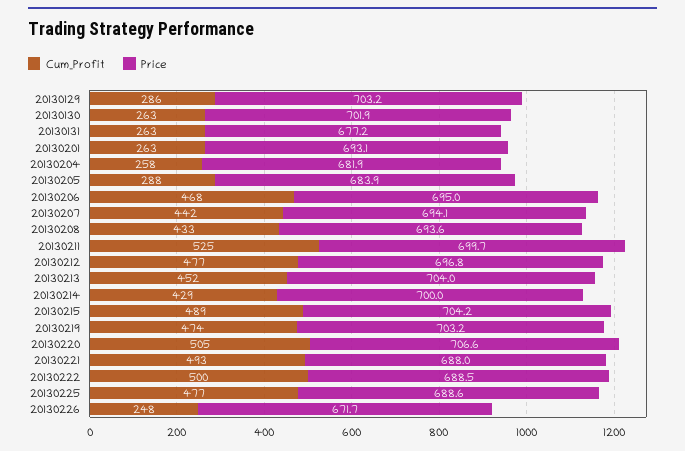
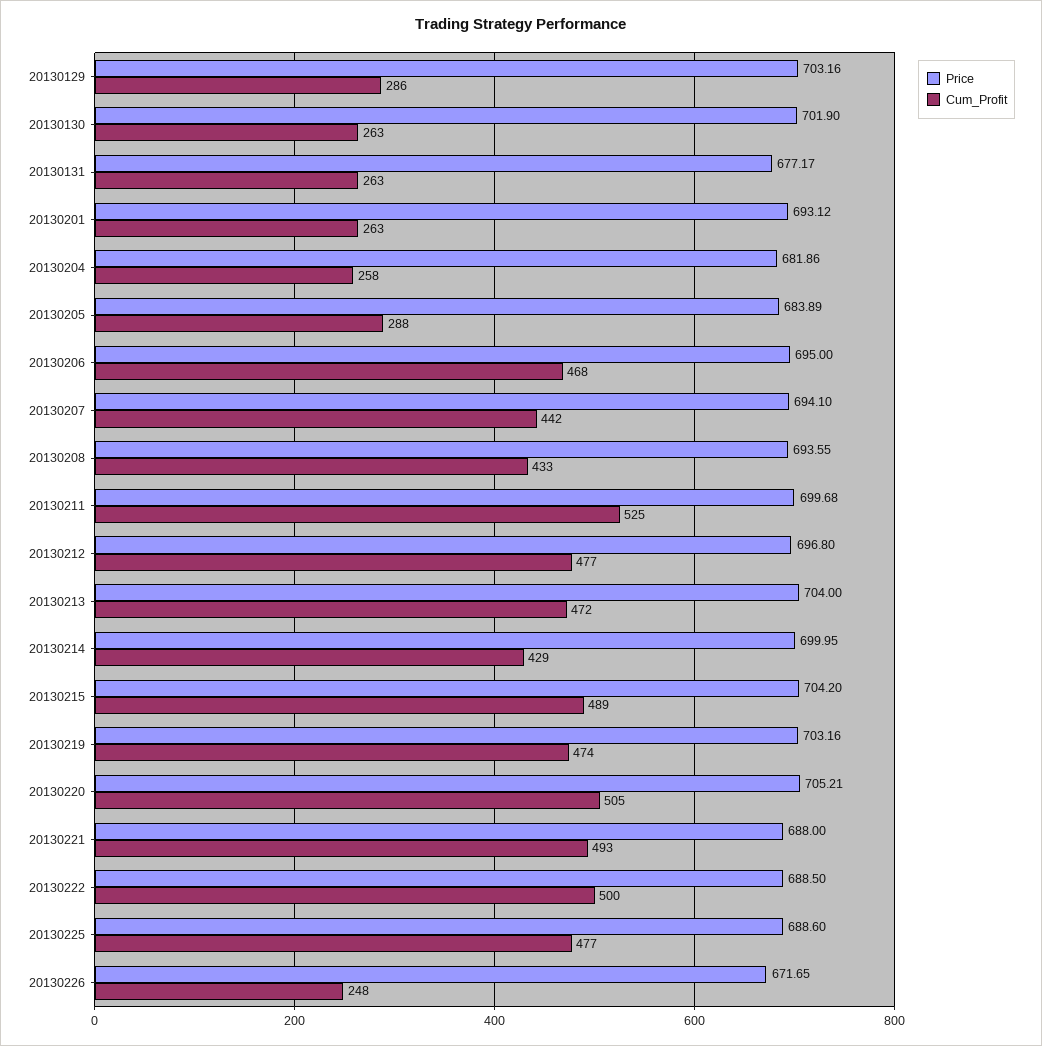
  {
    "Cum_Profit": {
      "20130129": 286,
      "20130130": 263,
      "20130131": 263,
      "20130201": 263,
      "20130204": 258,
      "20130205": 288,
      "20130206": 468,
      "20130207": 442,
      "20130208": 433,
      "20130211": 525,
      "20130212": 477,
-     "20130213": 452,
+     "20130213": 472,
      "20130214": 429,
      "20130215": 489,
      "20130219": 474,
      "20130220": 505,
      "20130221": 493,
      "20130222": 500,
      "20130225": 477,
      "20130226": 248
    },
    "Price": {
      "20130129": 703.16,
      "20130130": 701.9,
      "20130131": 677.17,
      "20130201": 693.12,
      "20130204": 681.86,
      "20130205": 683.89,
      "20130206": 695,
      "20130207": 694.1,
      "20130208": 693.55,
      "20130211": 699.68,
      "20130212": 696.8,
      "20130213": 704,
      "20130214": 699.95,
      "20130215": 704.2,
      "20130219": 703.16,
-     "20130220": 706.6,
+     "20130220": 705.21,
      "20130221": 688,
      "20130222": 688.5,
      "20130225": 688.6,
      "20130226": 671.65
    }
  }

